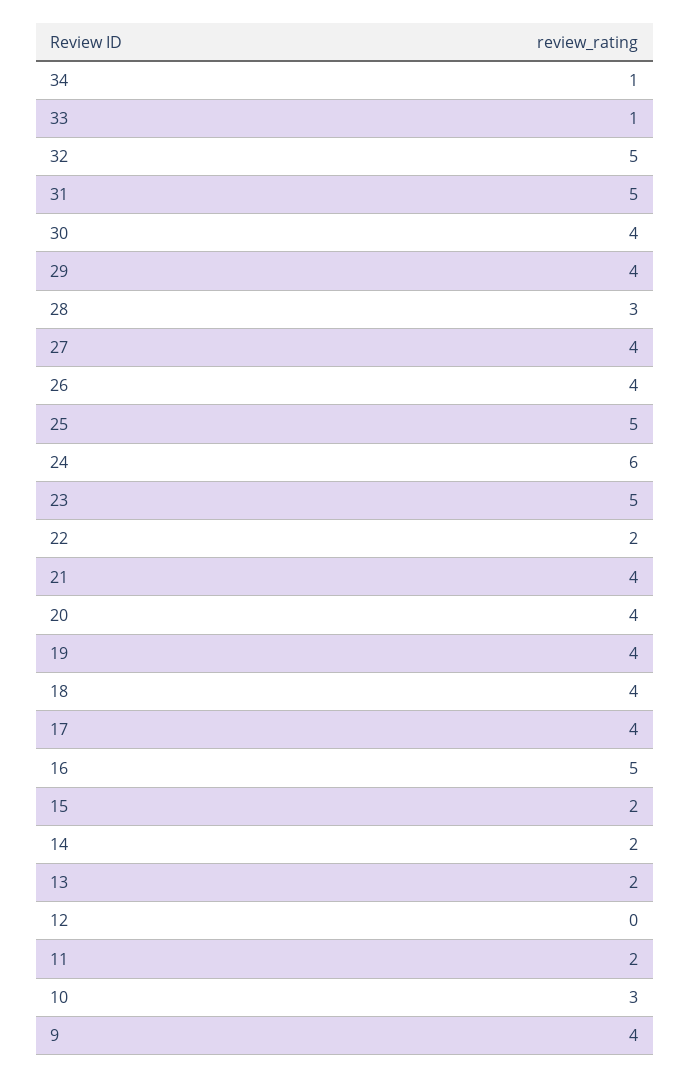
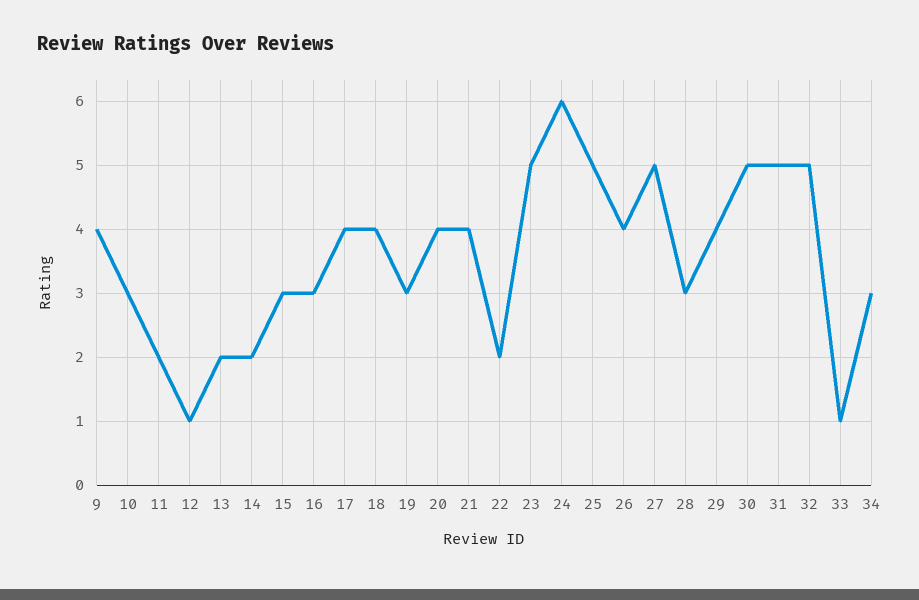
  {
-   "34": 1,
+   "34": 3,
    "33": 1,
    "32": 5,
    "31": 5,
-   "30": 4,
+   "30": 5,
    "29": 4,
    "28": 3,
-   "27": 4,
+   "27": 5,
    "26": 4,
    "25": 5,
    "24": 6,
    "23": 5,
    "22": 2,
    "21": 4,
    "20": 4,
-   "19": 4,
+   "19": 3,
    "18": 4,
    "17": 4,
-   "16": 5,
+   "16": 3,
-   "15": 2,
+   "15": 3,
    "14": 2,
    "13": 2,
-   "12": 0,
+   "12": 1,
    "11": 2,
    "10": 3,
    "9": 4
  }

